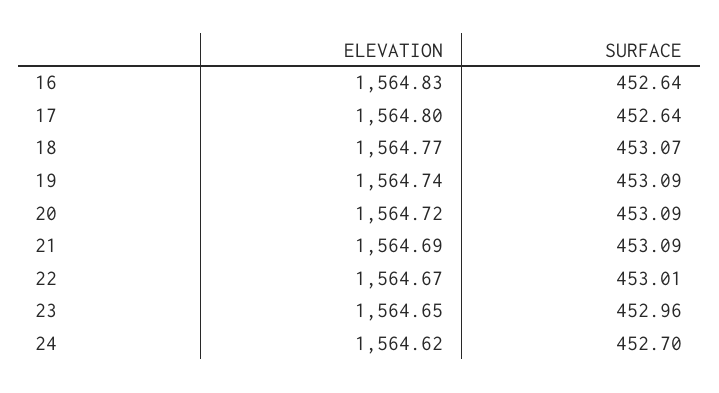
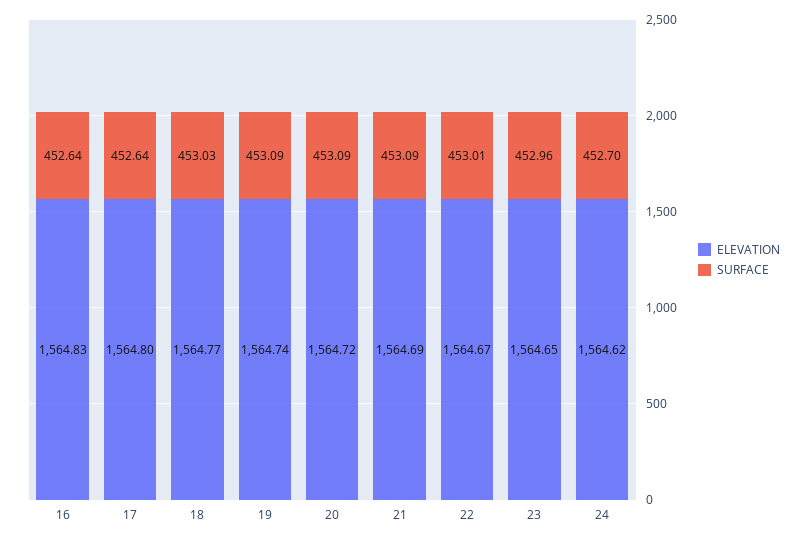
  {
    "ELEVATION": {
      "16": 1564.83,
      "17": 1564.8,
      "18": 1564.77,
      "19": 1564.74,
      "20": 1564.72,
      "21": 1564.69,
      "22": 1564.67,
      "23": 1564.65,
      "24": 1564.62
    },
    "SURFACE": {
      "16": 452.64,
      "17": 452.64,
-     "18": 453.07,
+     "18": 453.03,
      "19": 453.09,
      "20": 453.09,
      "21": 453.09,
      "22": 453.01,
      "23": 452.96,
      "24": 452.7
    }
  }

